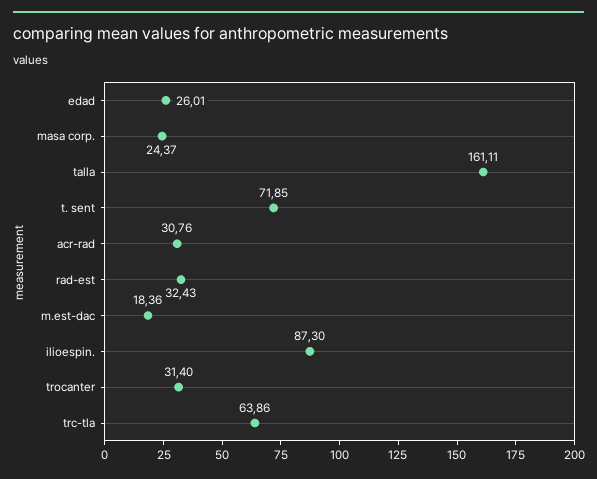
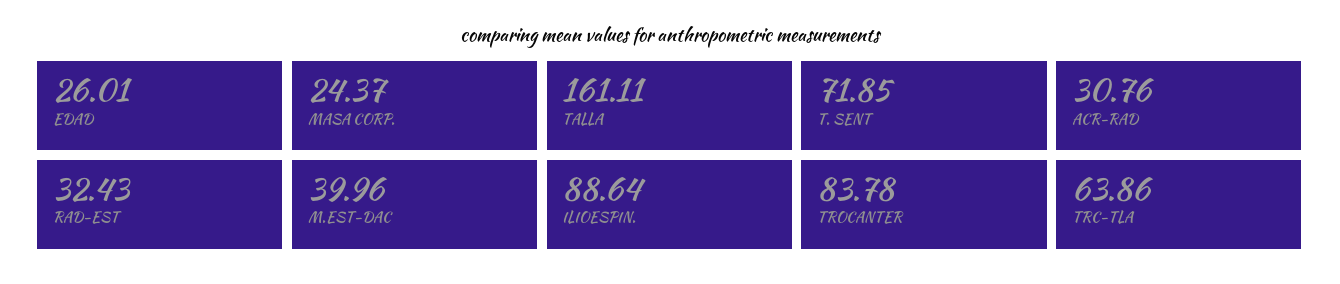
  {
    "edad": 26.01,
    "masa corp.": 24.37,
    "talla": 161.11,
    "t. sent": 71.85,
    "acr-rad": 30.76,
    "rad-est": 32.43,
-   "m.est-dac": 18.36,
+   "m.est-dac": 39.96,
-   "ilioespin.": 87.3,
+   "ilioespin.": 88.64,
-   "trocanter": 31.4,
+   "trocanter": 83.78,
    "trc-tla": 63.86
  }

